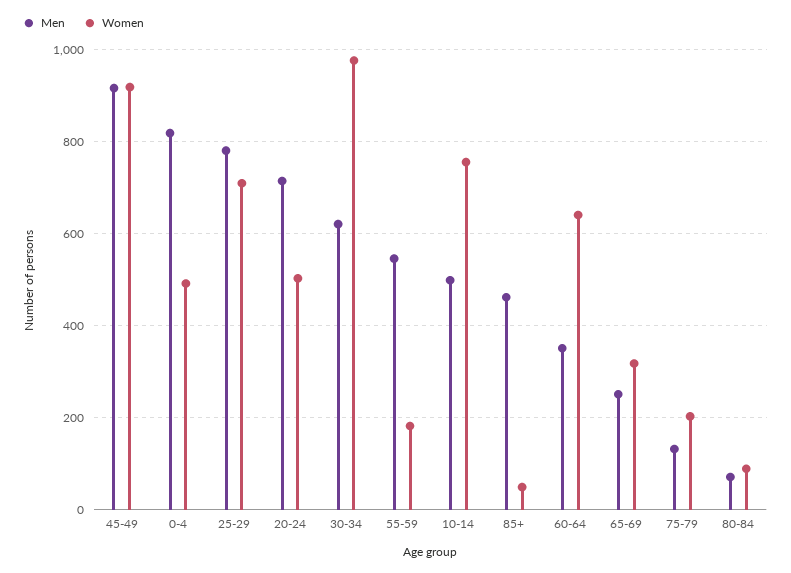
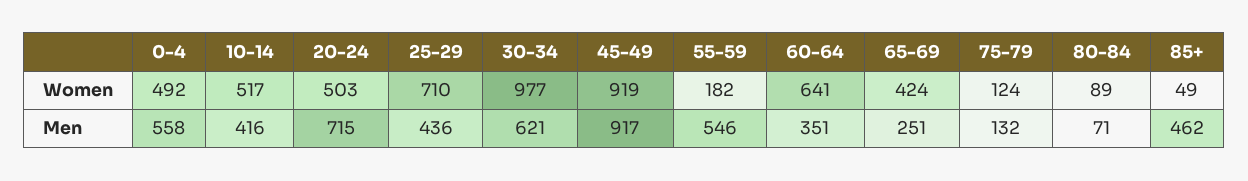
  {
    "Men": {
      "45-49": 917,
-     "0-4": 820,
+     "0-4": 558,
-     "25-29": 780,
+     "25-29": 436,
      "20-24": 715,
      "30-34": 621,
      "55-59": 546,
-     "10-14": 500,
+     "10-14": 416,
      "85+": 462,
      "60-64": 351,
      "65-69": 251,
      "75-79": 132,
      "80-84": 71
    },
    "Women": {
      "45-49": 919,
      "0-4": 492,
      "25-29": 710,
      "20-24": 503,
      "30-34": 977,
      "55-59": 182,
-     "10-14": 760,
+     "10-14": 517,
      "85+": 49,
      "60-64": 641,
-     "65-69": 320,
+     "65-69": 424,
-     "75-79": 200,
+     "75-79": 124,
      "80-84": 89
    }
  }

